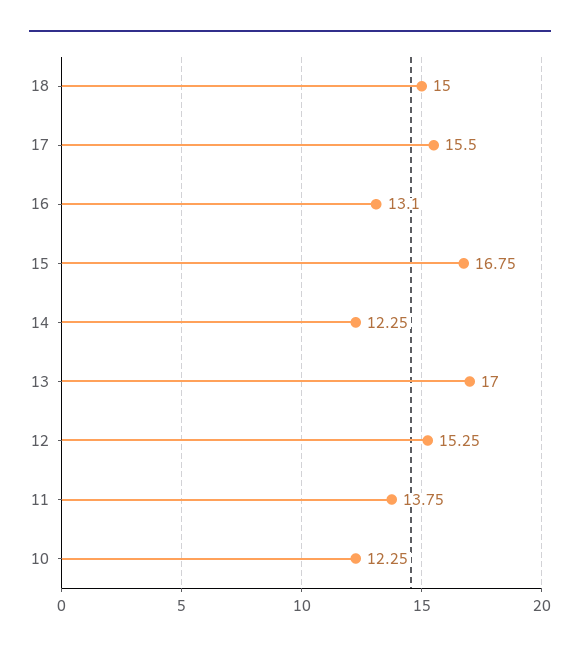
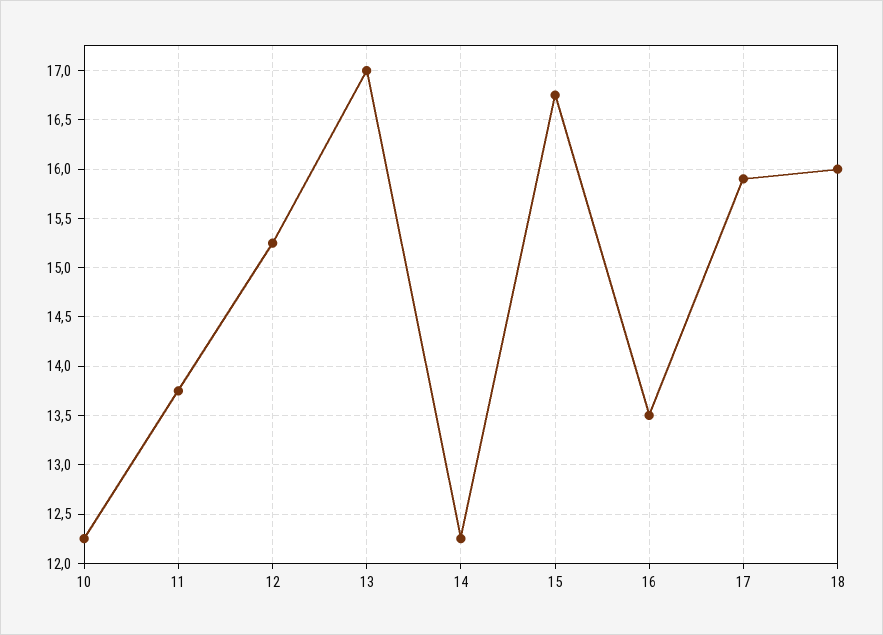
  {
-   "18": 15,
+   "18": 16,
-   "17": 15.5,
+   "17": 15.9,
-   "16": 13.1,
+   "16": 13.5,
    "15": 16.75,
    "14": 12.25,
    "13": 17,
    "12": 15.25,
    "11": 13.75,
    "10": 12.25
  }

